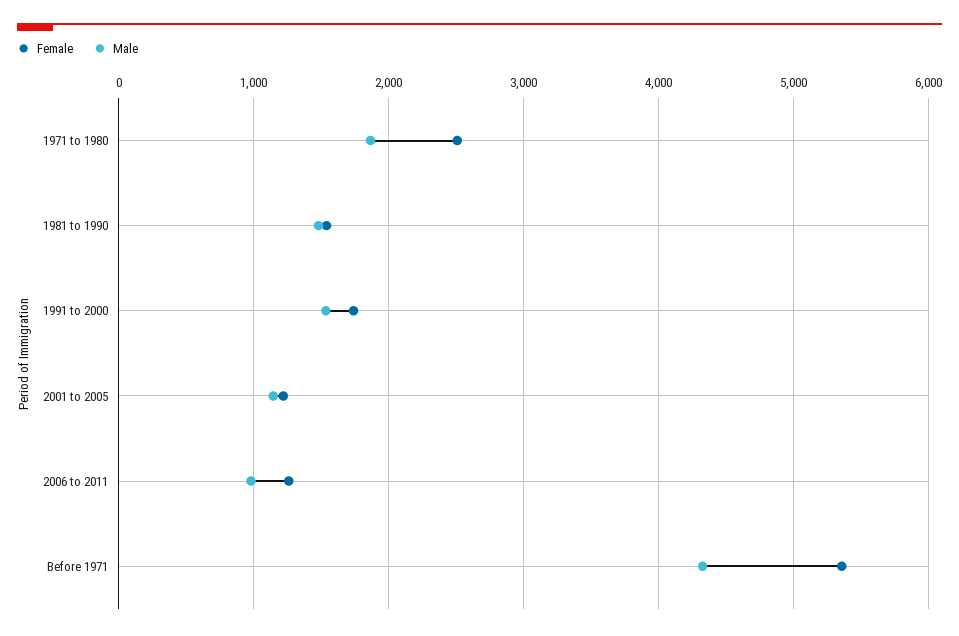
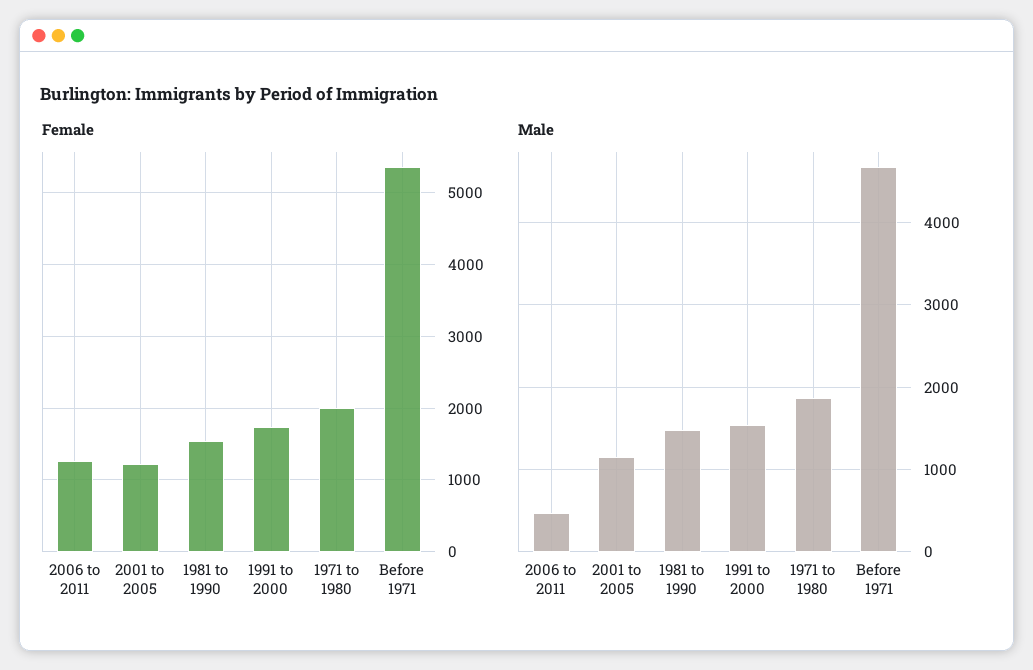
  {
    "Female": {
-     "1971 to 1980": 2500,
+     "1971 to 1980": 2000,
      "1981 to 1990": 1500,
      "1991 to 2000": 1700,
      "2001 to 2005": 1200,
      "2006 to 2011": 1300,
      "Before 1971": 5400
    },
    "Male": {
      "1971 to 1980": 1900,
      "1981 to 1990": 1500,
      "1991 to 2000": 1500,
      "2001 to 2005": 1100,
-     "2006 to 2011": 1000,
+     "2006 to 2011": 500,
-     "Before 1971": 4300
+     "Before 1971": 4700
    }
  }

